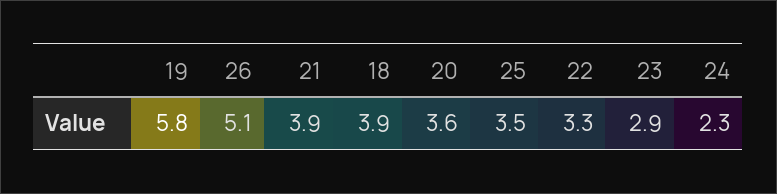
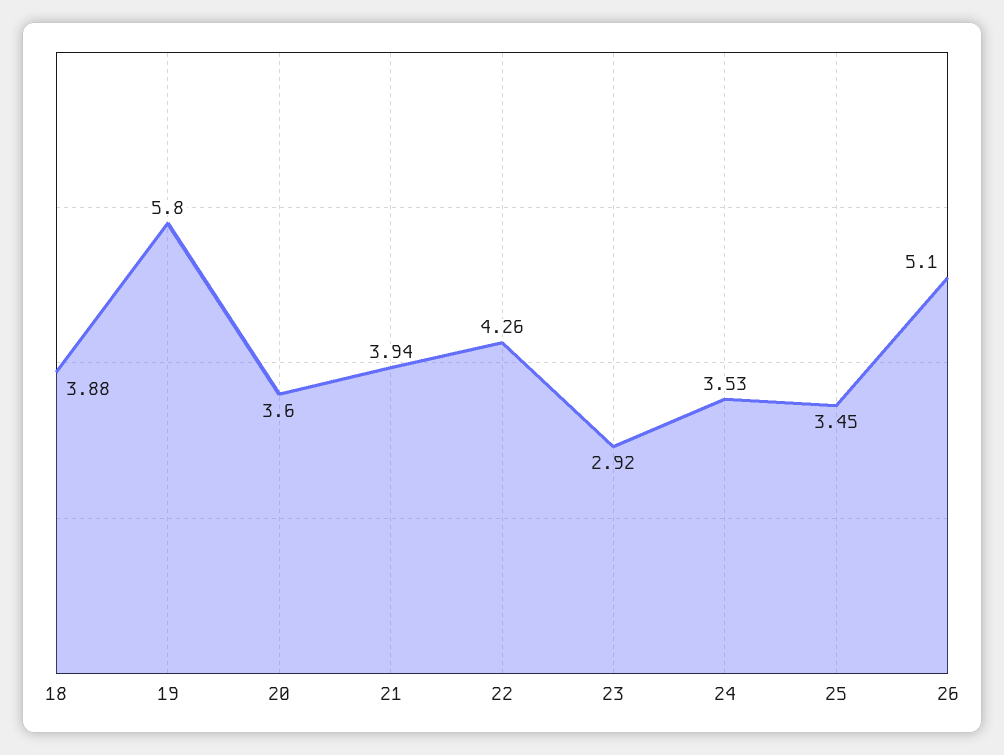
  {
    "19": 5.8,
    "26": 5.1,
    "21": 3.94,
    "18": 3.88,
    "20": 3.6,
    "25": 3.45,
-   "22": 3.3,
+   "22": 4.26,
    "23": 2.92,
-   "24": 2.3
+   "24": 3.53
  }

